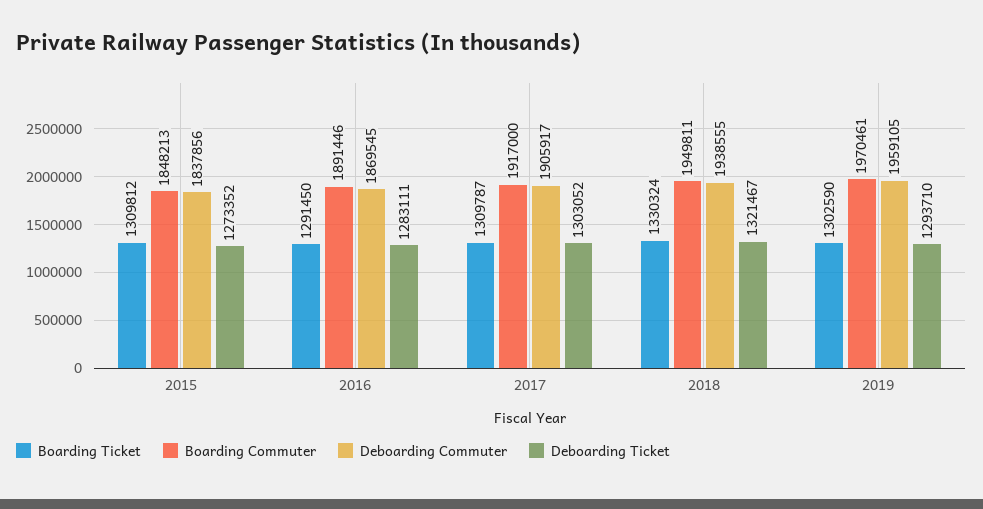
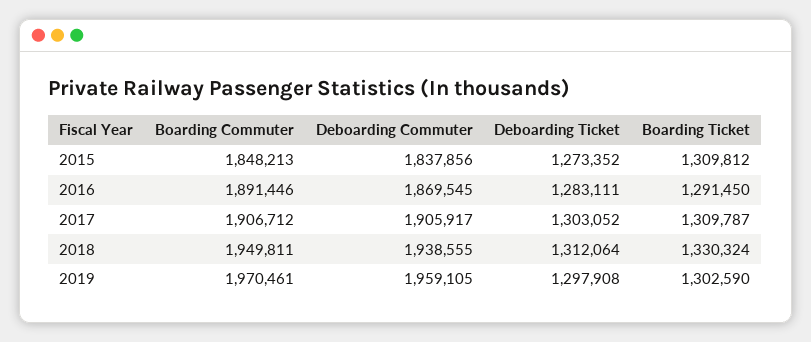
  {
    "Boarding Ticket": {
      "2015": 1309812,
      "2016": 1291450,
      "2017": 1309787,
      "2018": 1330324,
      "2019": 1302590
    },
    "Boarding Commuter": {
      "2015": 1848213,
      "2016": 1891446,
-     "2017": 1917000,
+     "2017": 1906712,
      "2018": 1949811,
      "2019": 1970461
    },
    "Deboarding Commuter": {
      "2015": 1837856,
      "2016": 1869545,
      "2017": 1905917,
      "2018": 1938555,
      "2019": 1959105
    },
    "Deboarding Ticket": {
      "2015": 1273352,
      "2016": 1283111,
      "2017": 1303052,
-     "2018": 1321467,
+     "2018": 1312064,
-     "2019": 1293710
+     "2019": 1297908
    }
  }

